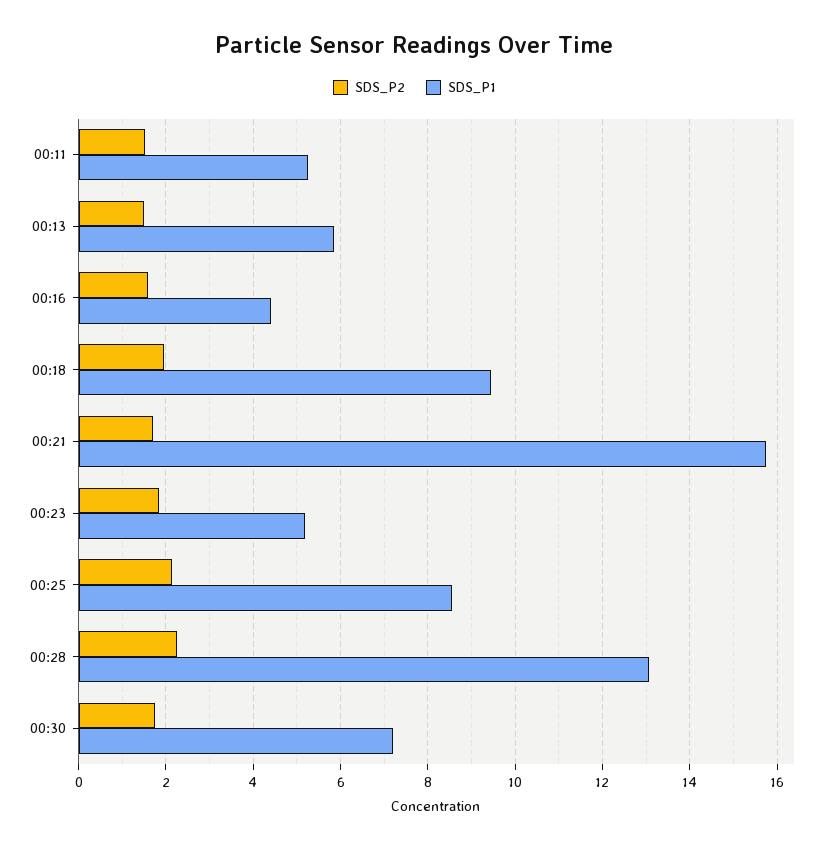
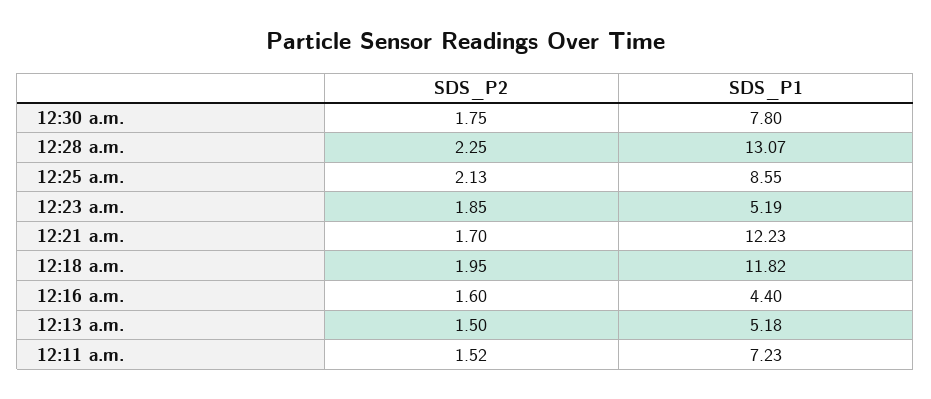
  {
    "SDS_P2": {
      "00:11": 1.52,
      "00:13": 1.5,
      "00:16": 1.6,
      "00:18": 1.95,
      "00:21": 1.7,
      "00:23": 1.85,
      "00:25": 2.13,
      "00:28": 2.25,
      "00:30": 1.75
    },
    "SDS_P1": {
-     "00:11": 5.2,
+     "00:11": 7.23,
-     "00:13": 5.8,
+     "00:13": 5.18,
      "00:16": 4.4,
-     "00:18": 9.4,
+     "00:18": 11.82,
-     "00:21": 15.8,
+     "00:21": 12.23,
      "00:23": 5.19,
      "00:25": 8.55,
      "00:28": 13.07,
-     "00:30": 7.2
+     "00:30": 7.8
    }
  }

